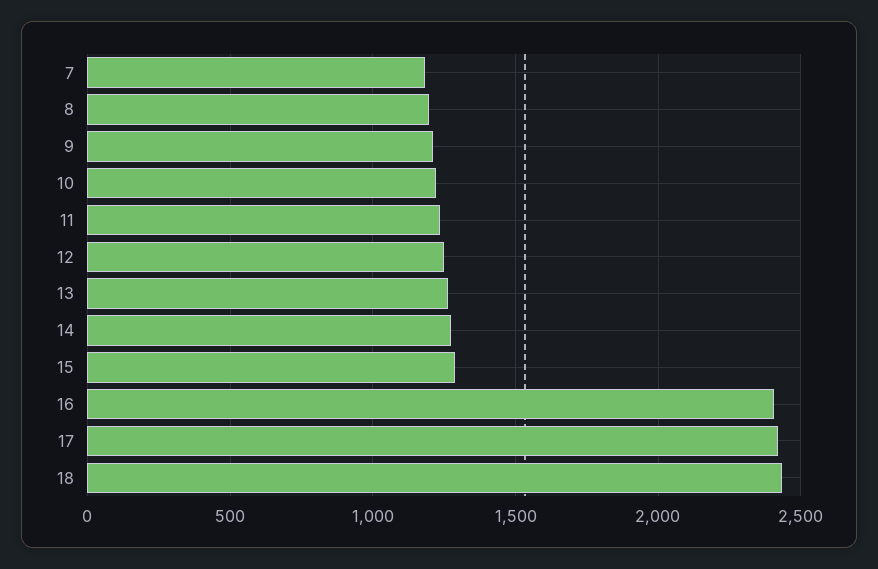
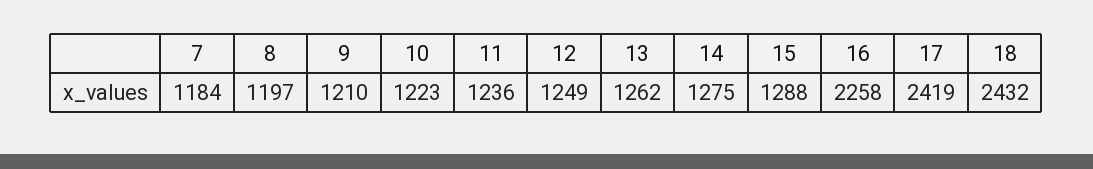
  {
    "7": 1184,
    "8": 1197,
    "9": 1210,
    "10": 1223,
    "11": 1236,
    "12": 1249,
    "13": 1262,
    "14": 1275,
    "15": 1288,
-   "16": 2400,
+   "16": 2258,
    "17": 2419,
    "18": 2432
  }

